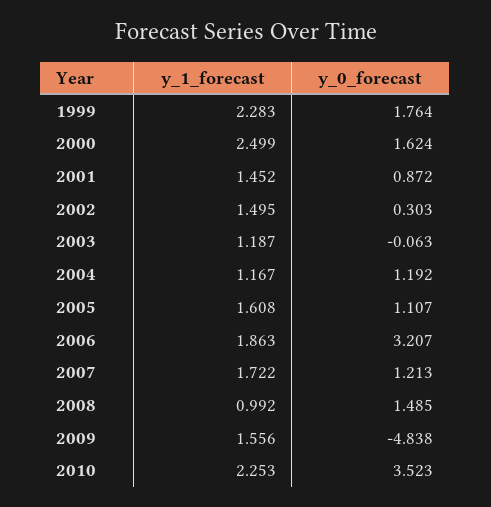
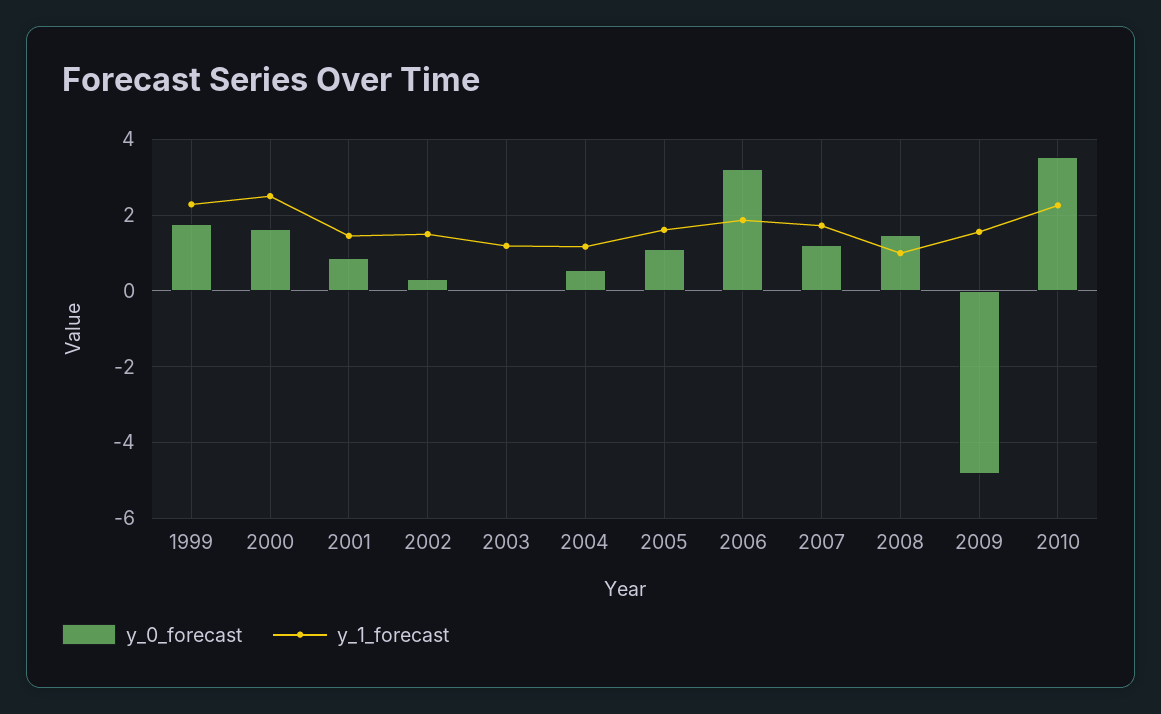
  {
    "y_1_forecast": {
      "1999": 2.283,
      "2000": 2.499,
      "2001": 1.452,
      "2002": 1.495,
      "2003": 1.187,
      "2004": 1.167,
      "2005": 1.608,
      "2006": 1.863,
      "2007": 1.722,
      "2008": 0.992,
      "2009": 1.556,
      "2010": 2.253
    },
    "y_0_forecast": {
      "1999": 1.764,
      "2000": 1.624,
      "2001": 0.872,
      "2002": 0.303,
      "2003": -0.063,
-     "2004": 1.192,
+     "2004": 0.6,
      "2005": 1.107,
      "2006": 3.207,
      "2007": 1.213,
      "2008": 1.485,
      "2009": -4.838,
      "2010": 3.523
    }
  }

